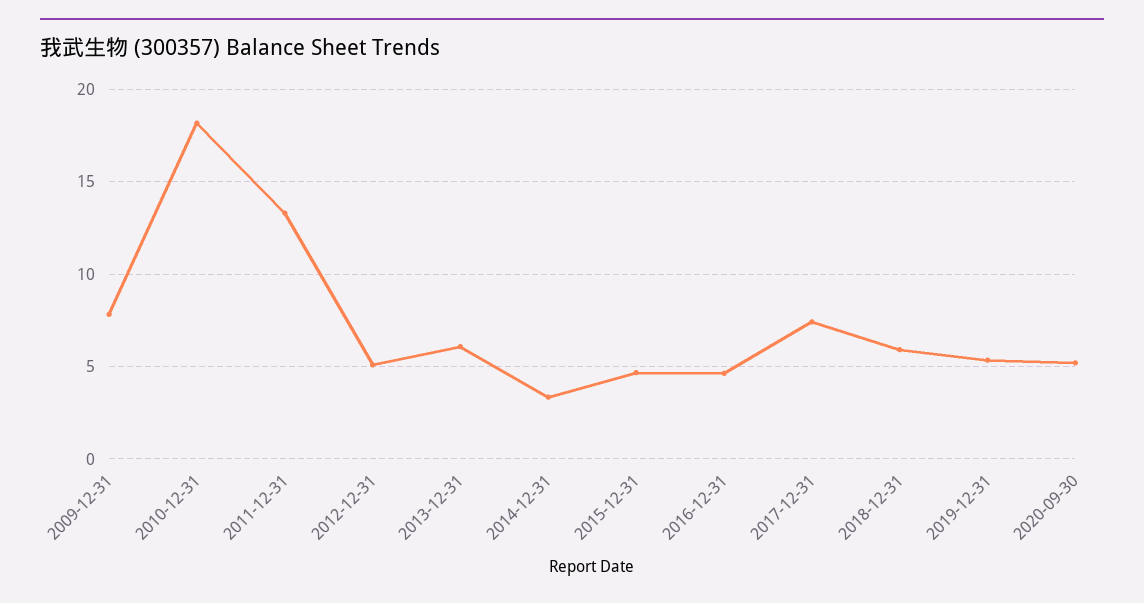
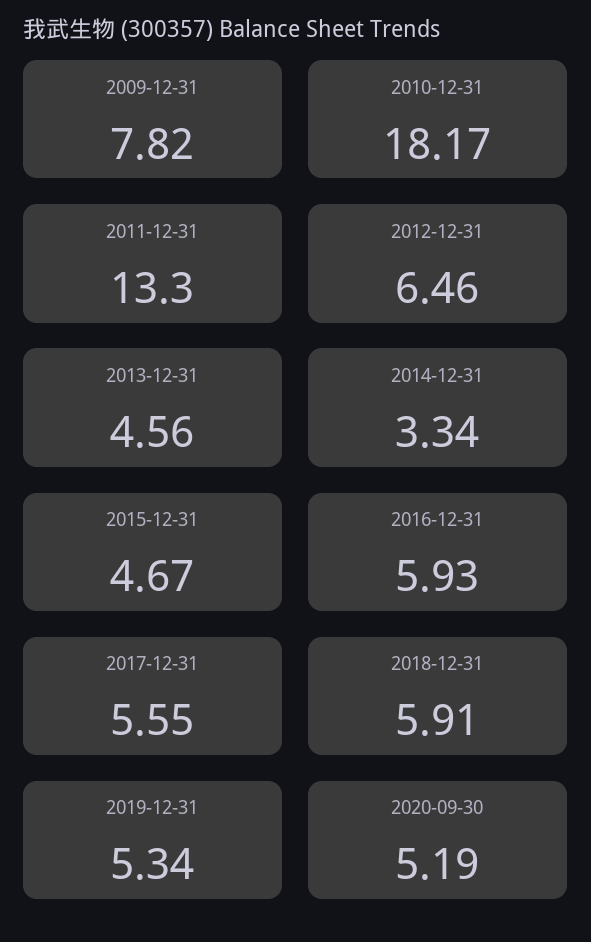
  {
    "2009-12-31": 7.82,
    "2010-12-31": 18.17,
    "2011-12-31": 13.3,
-   "2012-12-31": 5,
+   "2012-12-31": 6.46,
-   "2013-12-31": 6,
+   "2013-12-31": 4.56,
    "2014-12-31": 3.34,
    "2015-12-31": 4.67,
-   "2016-12-31": 4.5,
+   "2016-12-31": 5.93,
-   "2017-12-31": 7.5,
+   "2017-12-31": 5.55,
    "2018-12-31": 5.91,
    "2019-12-31": 5.34,
    "2020-09-30": 5.19
  }

